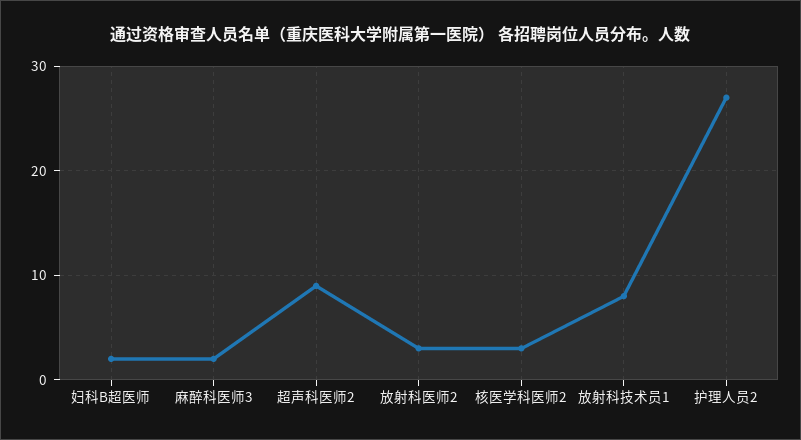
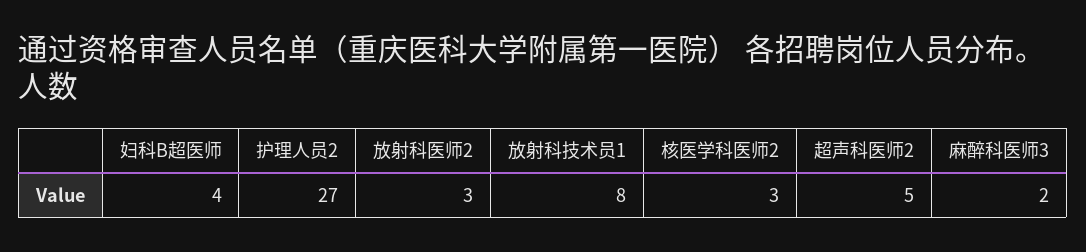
  {
-   "妇科B超医师": 2,
+   "妇科B超医师": 4,
    "麻醉科医师3": 2,
-   "超声科医师2": 9,
+   "超声科医师2": 5,
    "放射科医师2": 3,
    "核医学科医师2": 3,
    "放射科技术员1": 8,
    "护理人员2": 27
  }

